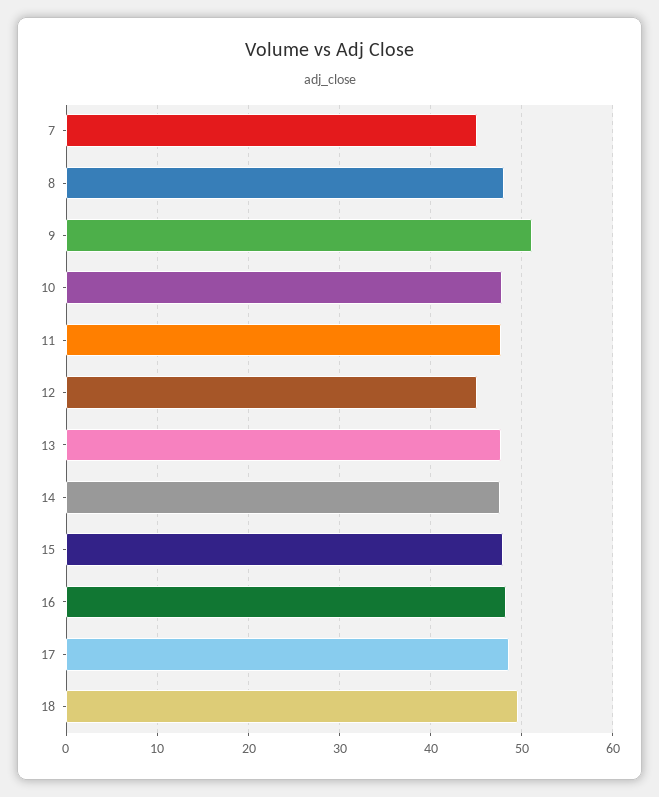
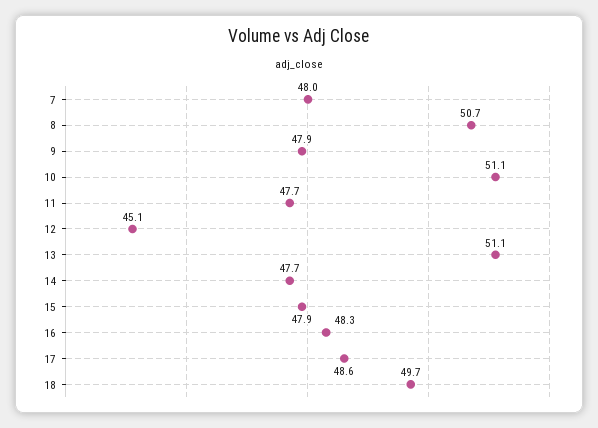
  {
-   "7": 45,
+   "7": 48,
-   "8": 48,
+   "8": 50.7,
-   "9": 51,
+   "9": 47.9,
-   "10": 48,
+   "10": 51.1,
    "11": 47.7,
    "12": 45.1,
-   "13": 48,
+   "13": 51.1,
    "14": 47.7,
    "15": 47.9,
    "16": 48.3,
    "17": 48.6,
    "18": 49.7
  }

